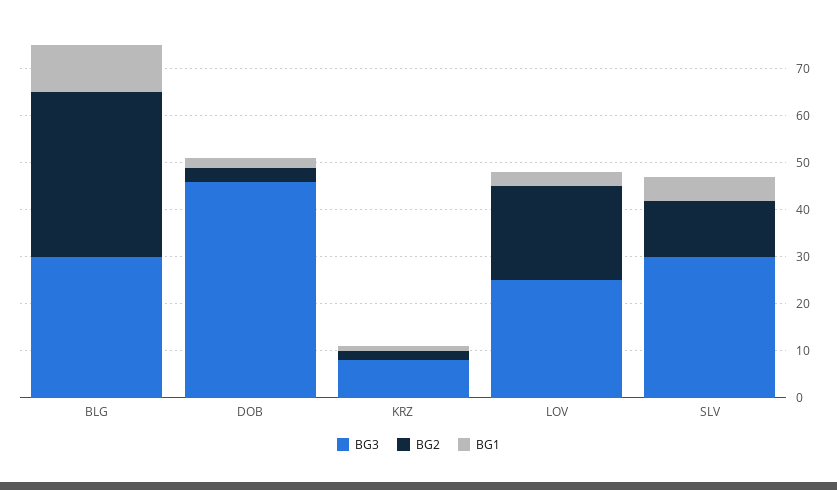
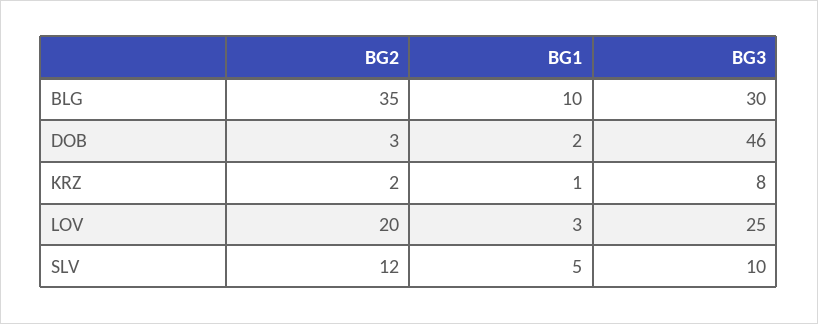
  {
    "BG3": {
      "BLG": 30,
      "DOB": 46,
      "KRZ": 8,
      "LOV": 25,
-     "SLV": 30
+     "SLV": 10
    },
    "BG2": {
      "BLG": 35,
      "DOB": 3,
      "KRZ": 2,
      "LOV": 20,
      "SLV": 12
    },
    "BG1": {
      "BLG": 10,
      "DOB": 2,
      "KRZ": 1,
      "LOV": 3,
      "SLV": 5
    }
  }

